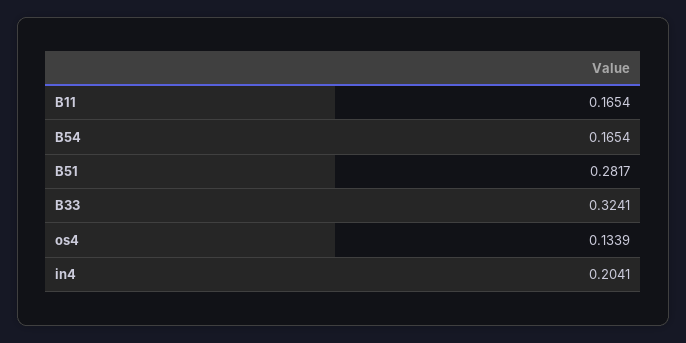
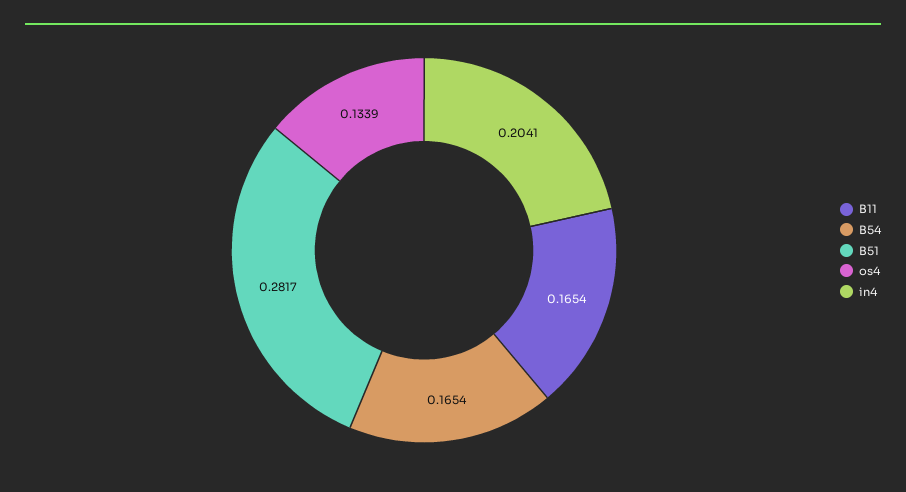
  {
    "B11": 0.1654,
    "B54": 0.1654,
    "B51": 0.2817,
-   "B33": 0.3241,
    "os4": 0.1339,
    "in4": 0.2041
  }

